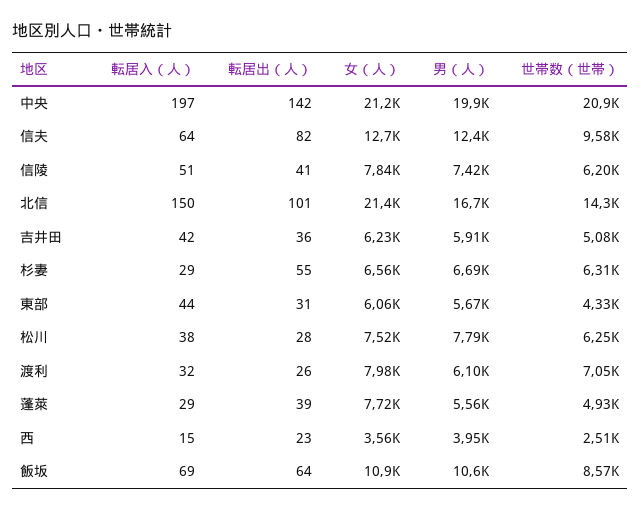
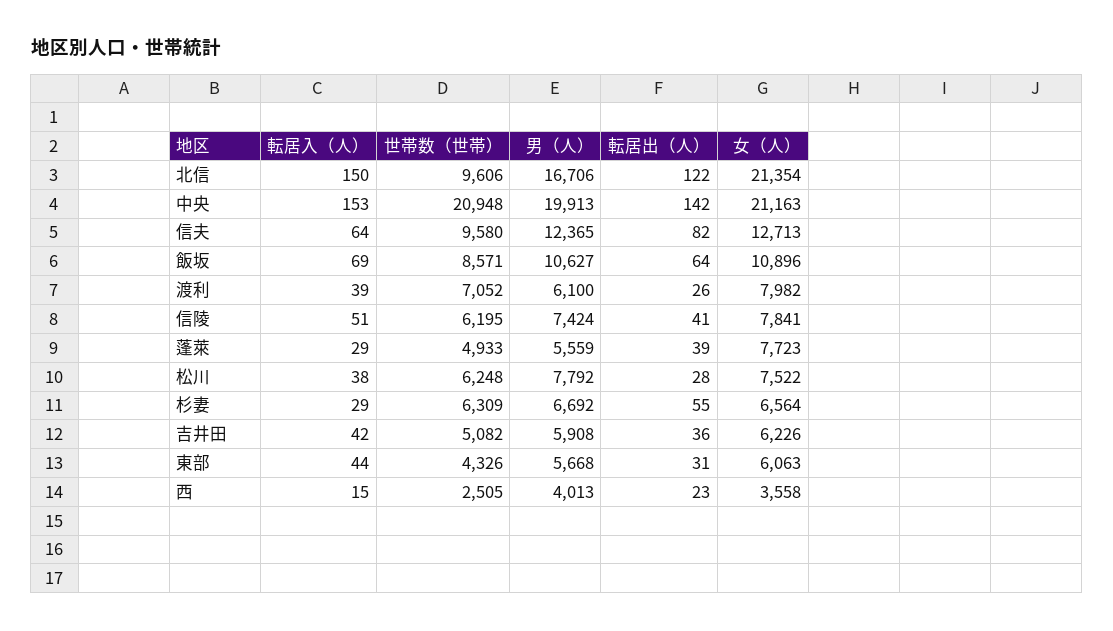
  {
    "転居入（人）": {
-     "中央": 197,
+     "中央": 153,
      "信夫": 64,
      "信陵": 51,
      "北信": 150,
      "吉井田": 42,
      "杉妻": 29,
      "東部": 44,
      "松川": 38,
-     "渡利": 32,
+     "渡利": 39,
      "蓬萊": 29,
      "西": 15,
      "飯坂": 69
    },
    "転居出（人）": {
      "中央": 142,
      "信夫": 82,
      "信陵": 41,
-     "北信": 101,
+     "北信": 122,
      "吉井田": 36,
      "杉妻": 55,
      "東部": 31,
      "松川": 28,
      "渡利": 26,
      "蓬萊": 39,
      "西": 23,
      "飯坂": 64
    },
    "女（人）": {
      "中央": 21163,
      "信夫": 12713,
      "信陵": 7841,
      "北信": 21354,
      "吉井田": 6226,
      "杉妻": 6564,
      "東部": 6063,
      "松川": 7522,
      "渡利": 7982,
      "蓬萊": 7723,
      "西": 3558,
      "飯坂": 10896
    },
    "男（人）": {
      "中央": 19913,
      "信夫": 12365,
      "信陵": 7424,
      "北信": 16706,
      "吉井田": 5908,
      "杉妻": 6692,
      "東部": 5668,
      "松川": 7792,
      "渡利": 6100,
      "蓬萊": 5559,
-     "西": 3950,
+     "西": 4013,
      "飯坂": 10627
    },
    "世帯数（世帯）": {
      "中央": 20948,
      "信夫": 9580,
      "信陵": 6195,
-     "北信": 14300,
+     "北信": 9606,
      "吉井田": 5082,
      "杉妻": 6309,
      "東部": 4326,
      "松川": 6248,
      "渡利": 7052,
      "蓬萊": 4933,
      "西": 2505,
      "飯坂": 8571
    }
  }

